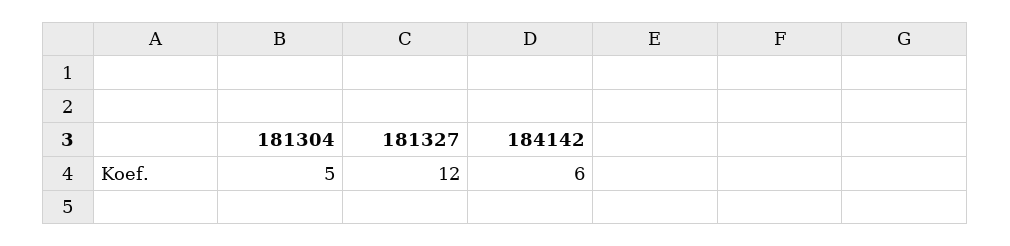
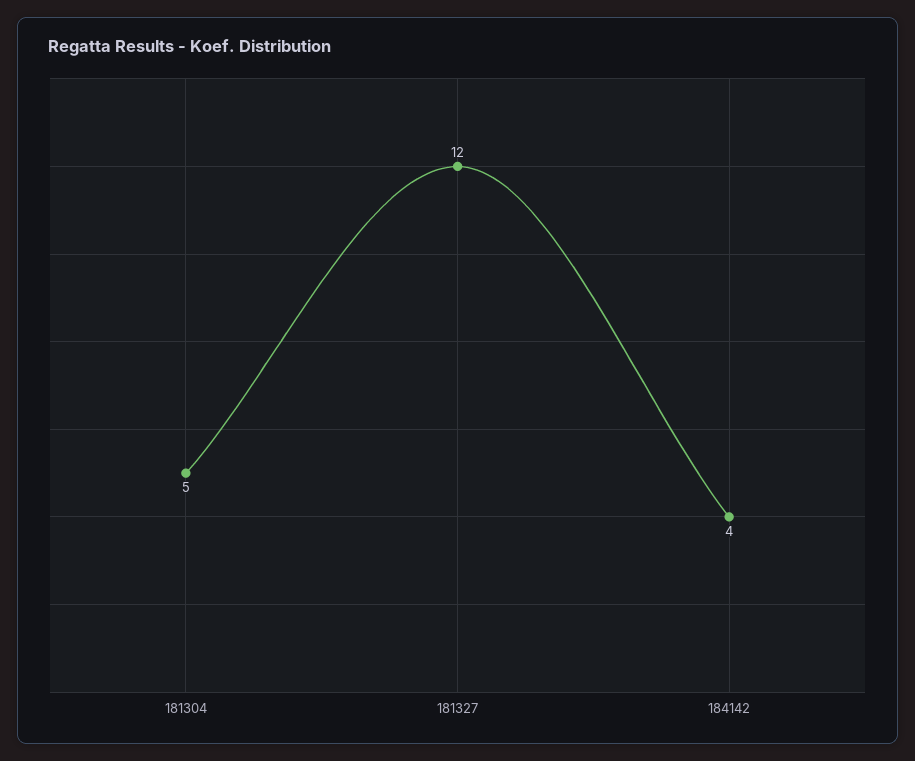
  {
    "181304": 5,
    "181327": 12,
-   "184142": 6
+   "184142": 4
  }

